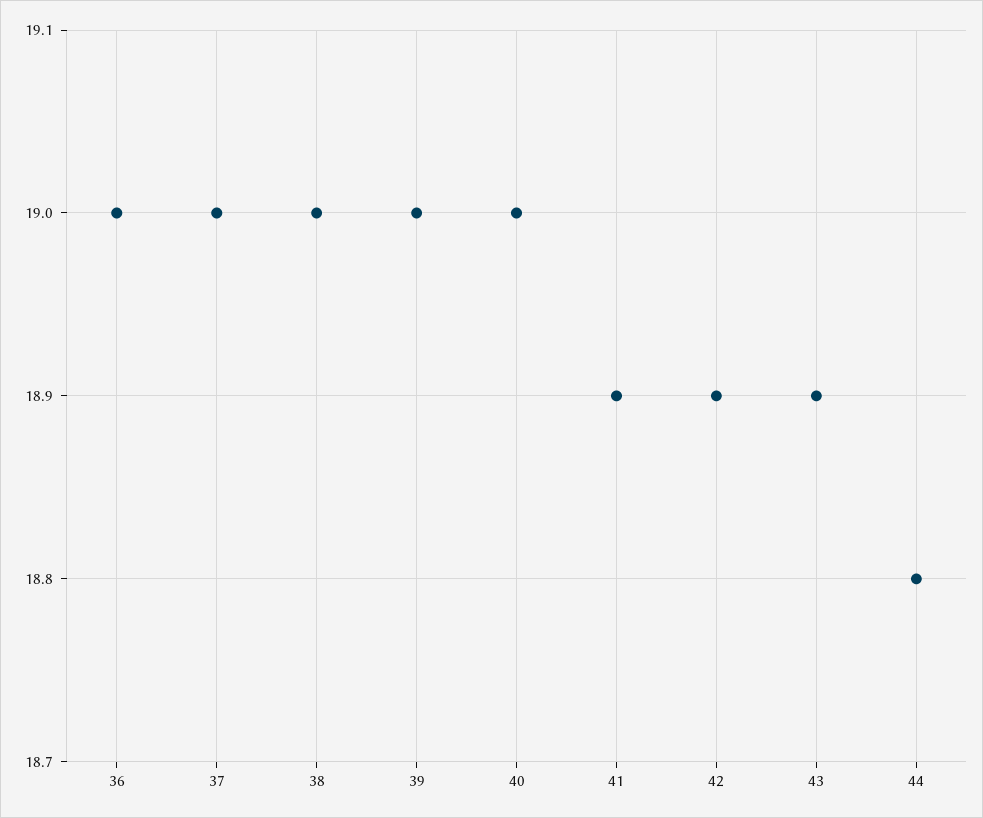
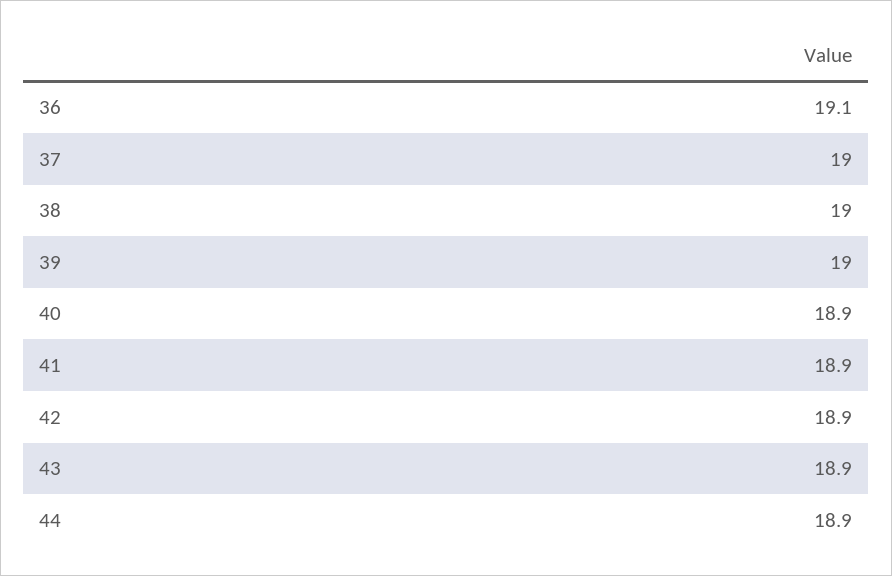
  {
-   "36": 19,
+   "36": 19.1,
    "37": 19,
    "38": 19,
    "39": 19,
-   "40": 19,
+   "40": 18.9,
    "41": 18.9,
    "42": 18.9,
    "43": 18.9,
-   "44": 18.8
+   "44": 18.9
  }

